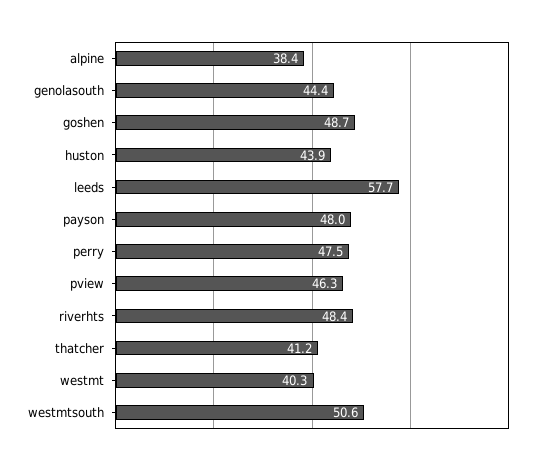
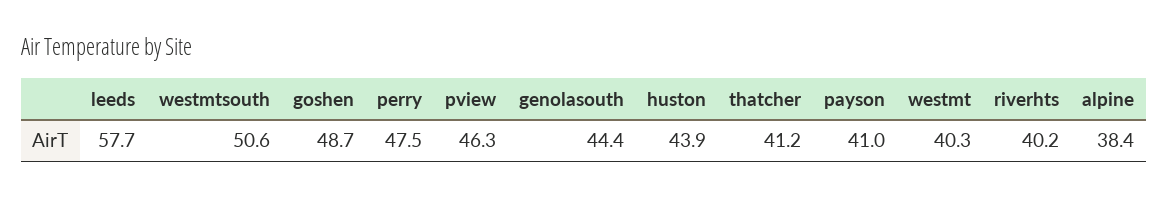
  {
    "alpine": 38.4,
    "genolasouth": 44.4,
    "goshen": 48.7,
    "huston": 43.9,
    "leeds": 57.7,
-   "payson": 48,
+   "payson": 41,
    "perry": 47.5,
    "pview": 46.3,
-   "riverhts": 48.4,
+   "riverhts": 40.2,
    "thatcher": 41.2,
    "westmt": 40.3,
    "westmtsouth": 50.6
  }

